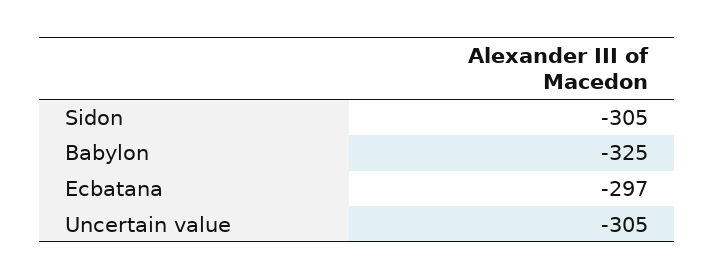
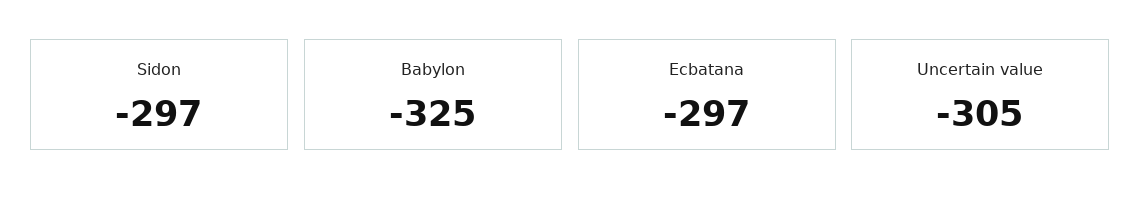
  {
-   "Sidon": -305,
+   "Sidon": -297,
    "Babylon": -325,
    "Ecbatana": -297,
    "Uncertain value": -305
  }

